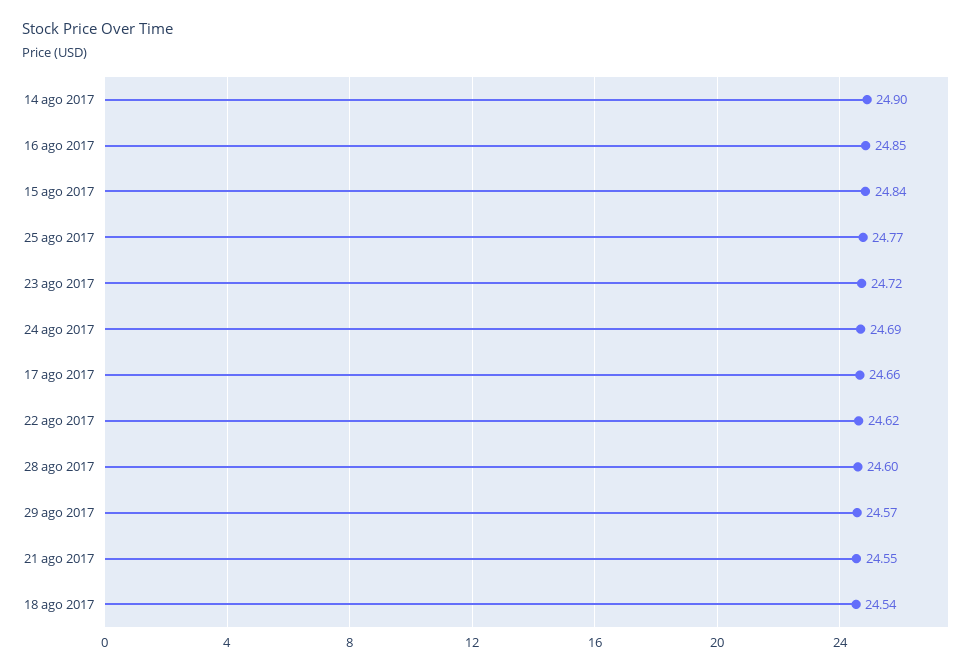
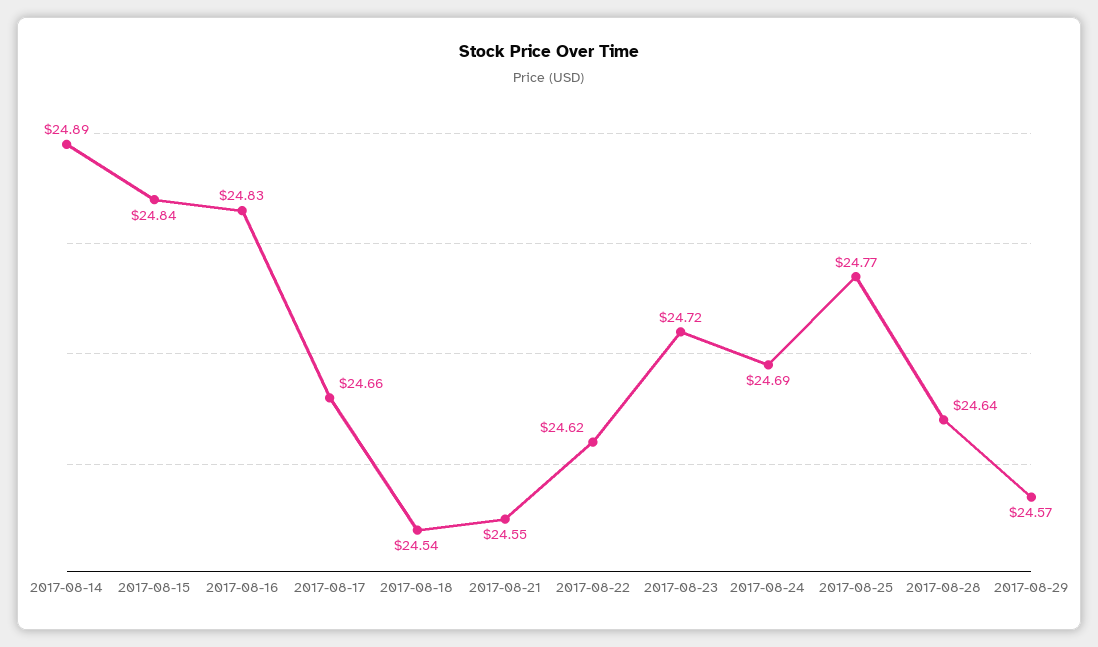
  {
-   "14 ago 2017": 24.9,
+   "14 ago 2017": 24.89,
-   "16 ago 2017": 24.85,
+   "16 ago 2017": 24.83,
    "15 ago 2017": 24.84,
    "25 ago 2017": 24.77,
    "23 ago 2017": 24.72,
    "24 ago 2017": 24.69,
    "17 ago 2017": 24.66,
    "22 ago 2017": 24.62,
-   "28 ago 2017": 24.6,
+   "28 ago 2017": 24.64,
    "29 ago 2017": 24.57,
    "21 ago 2017": 24.55,
    "18 ago 2017": 24.54
  }

